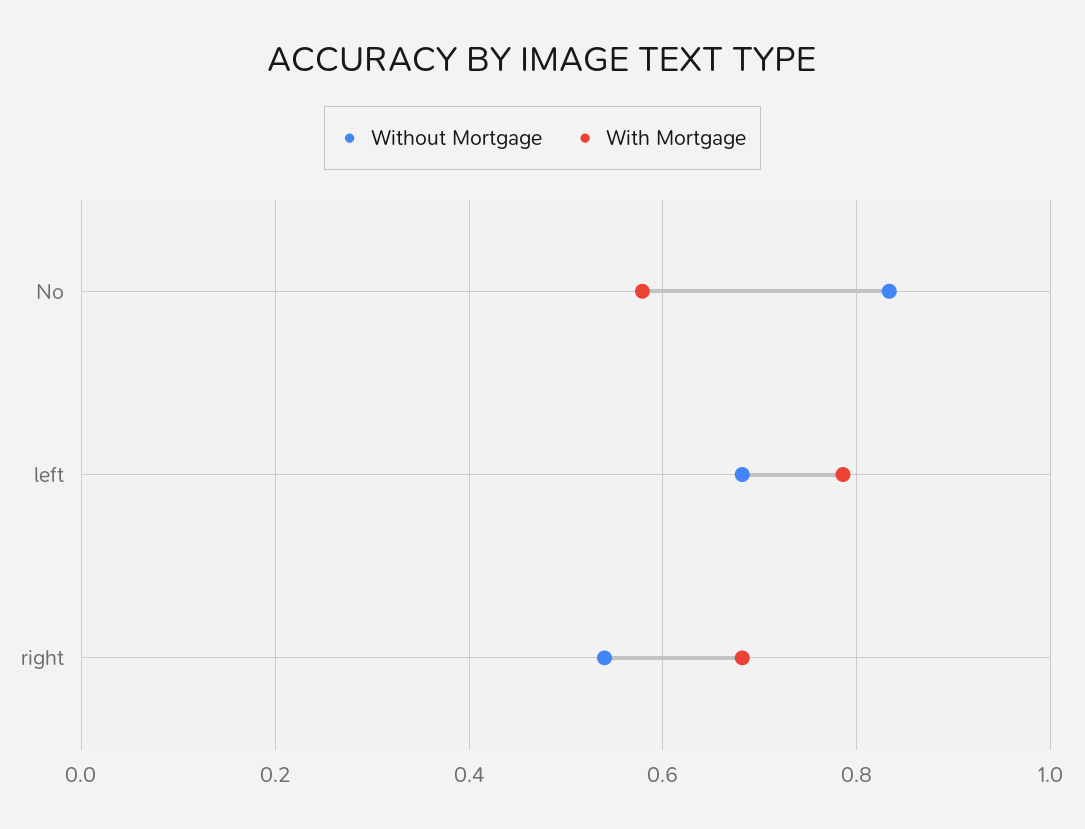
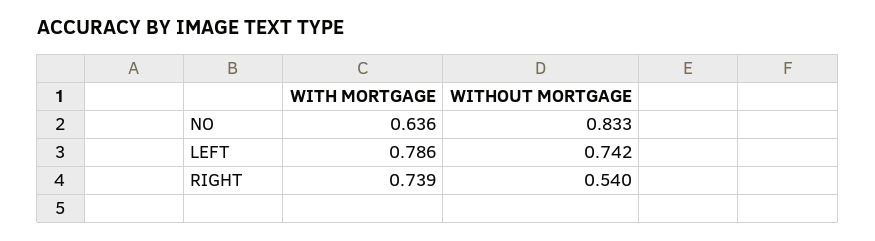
  {
    "Without Mortgage": {
      "No": 0.833,
-     "left": 0.68,
+     "left": 0.742,
      "right": 0.54
    },
    "With Mortgage": {
-     "No": 0.58,
+     "No": 0.636,
      "left": 0.786,
-     "right": 0.68
+     "right": 0.739
    }
  }

